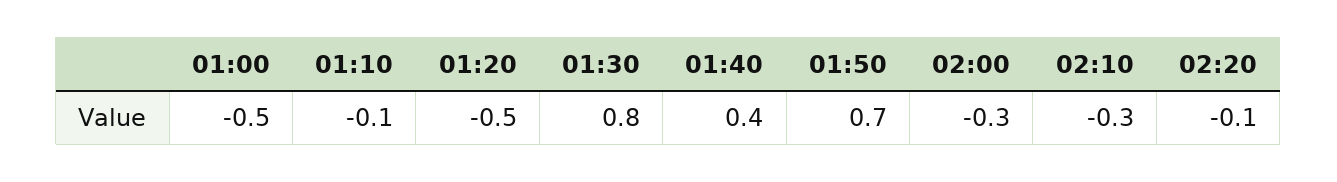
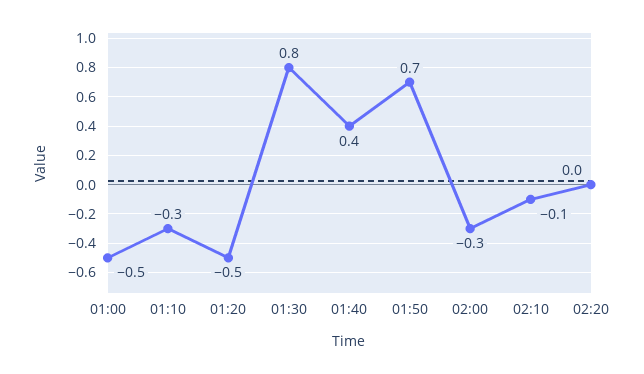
  {
    "01:00": -0.5,
-   "01:10": -0.1,
+   "01:10": -0.3,
    "01:20": -0.5,
    "01:30": 0.8,
    "01:40": 0.4,
    "01:50": 0.7,
    "02:00": -0.3,
-   "02:10": -0.3,
+   "02:10": -0.1,
-   "02:20": -0.1
+   "02:20": 0
  }

